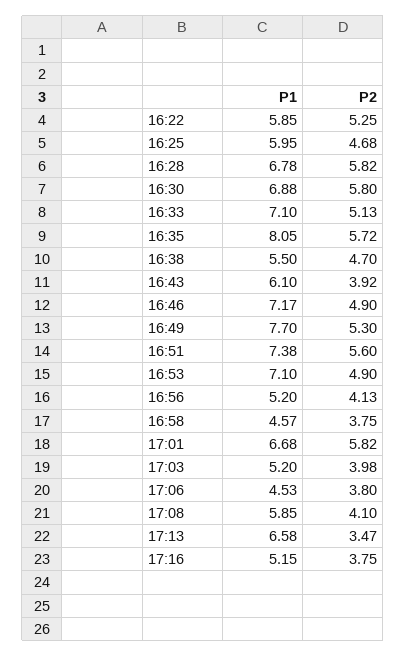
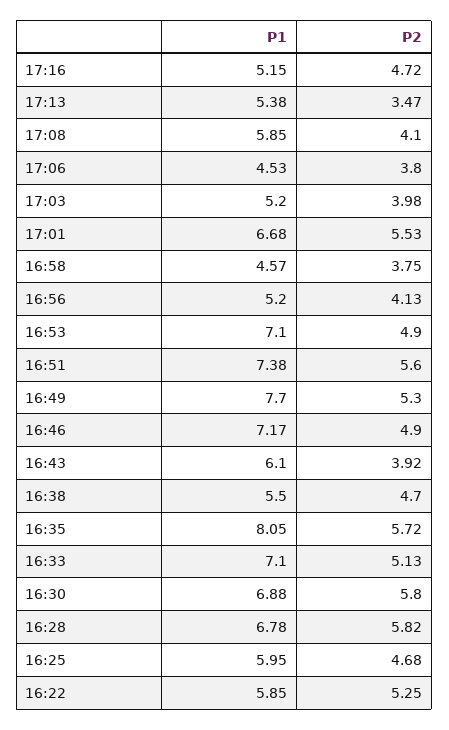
  {
    "P1": {
      "16:22": 5.85,
      "16:25": 5.95,
      "16:28": 6.78,
      "16:30": 6.88,
      "16:33": 7.1,
      "16:35": 8.05,
      "16:38": 5.5,
      "16:43": 6.1,
      "16:46": 7.17,
      "16:49": 7.7,
      "16:51": 7.38,
      "16:53": 7.1,
      "16:56": 5.2,
      "16:58": 4.57,
      "17:01": 6.68,
      "17:03": 5.2,
      "17:06": 4.53,
      "17:08": 5.85,
-     "17:13": 6.58,
+     "17:13": 5.38,
      "17:16": 5.15
    },
    "P2": {
      "16:22": 5.25,
      "16:25": 4.68,
      "16:28": 5.82,
      "16:30": 5.8,
      "16:33": 5.13,
      "16:35": 5.72,
      "16:38": 4.7,
      "16:43": 3.92,
      "16:46": 4.9,
      "16:49": 5.3,
      "16:51": 5.6,
      "16:53": 4.9,
      "16:56": 4.13,
      "16:58": 3.75,
-     "17:01": 5.82,
+     "17:01": 5.53,
      "17:03": 3.98,
      "17:06": 3.8,
      "17:08": 4.1,
      "17:13": 3.47,
-     "17:16": 3.75
+     "17:16": 4.72
    }
  }

